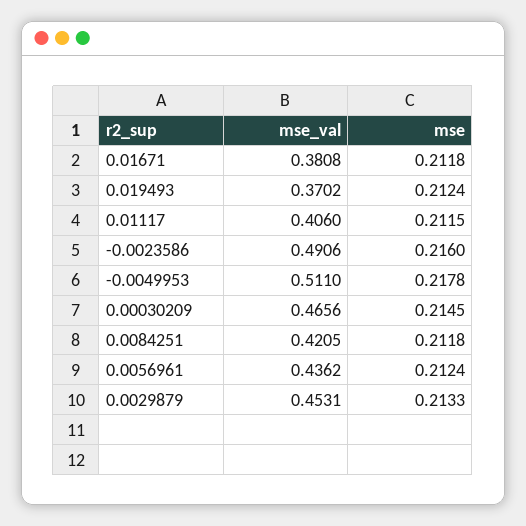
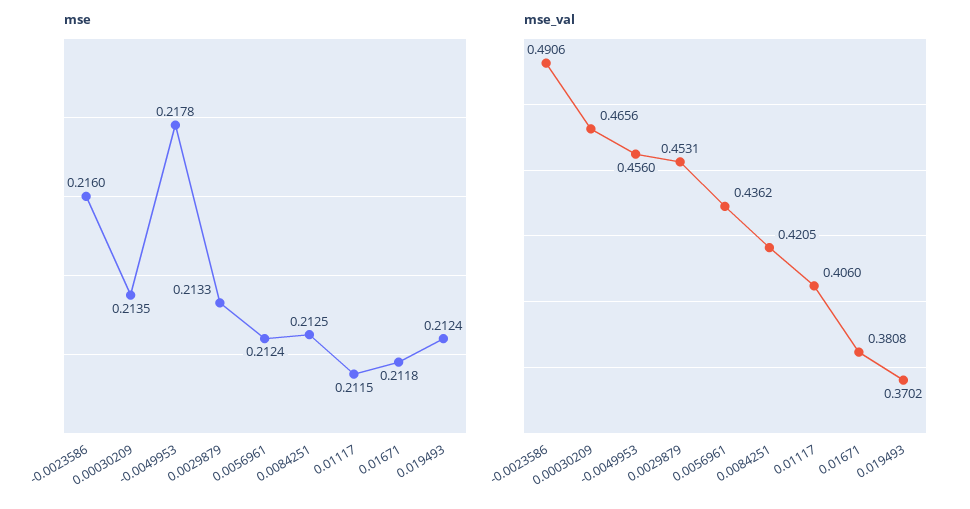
  {
    "mse_val": {
      "0.01671": 0.3808,
      "0.019493": 0.3702,
      "0.01117": 0.406,
      "-0.0023586": 0.4906,
-     "-0.0049953": 0.511,
+     "-0.0049953": 0.456,
      "0.00030209": 0.4656,
      "0.0084251": 0.4205,
      "0.0056961": 0.4362,
      "0.0029879": 0.4531
    },
    "mse": {
      "0.01671": 0.2118,
      "0.019493": 0.2124,
      "0.01117": 0.2115,
      "-0.0023586": 0.216,
      "-0.0049953": 0.2178,
-     "0.00030209": 0.2145,
+     "0.00030209": 0.2135,
-     "0.0084251": 0.2118,
+     "0.0084251": 0.2125,
      "0.0056961": 0.2124,
      "0.0029879": 0.2133
    }
  }

